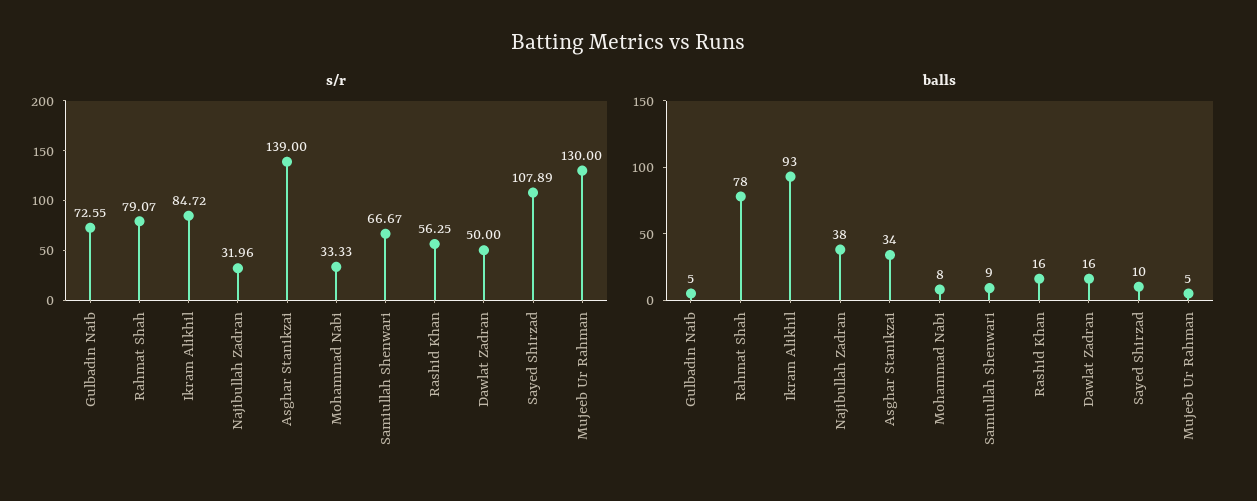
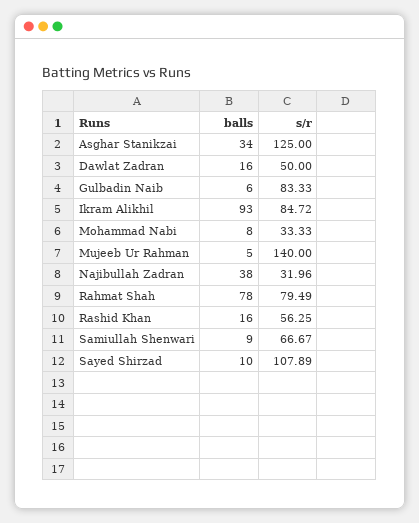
  {
    "s/r": {
-     "Gulbadin Naib": 72.55,
+     "Gulbadin Naib": 83.33,
-     "Rahmat Shah": 79.07,
+     "Rahmat Shah": 79.49,
      "Ikram Alikhil": 84.72,
      "Najibullah Zadran": 31.96,
-     "Asghar Stanikzai": 139,
+     "Asghar Stanikzai": 125,
      "Mohammad Nabi": 33.33,
      "Samiullah Shenwari": 66.67,
      "Rashid Khan": 56.25,
      "Dawlat Zadran": 50,
      "Sayed Shirzad": 107.89,
-     "Mujeeb Ur Rahman": 130
+     "Mujeeb Ur Rahman": 140
    },
    "balls": {
-     "Gulbadin Naib": 5,
+     "Gulbadin Naib": 6,
      "Rahmat Shah": 78,
      "Ikram Alikhil": 93,
      "Najibullah Zadran": 38,
      "Asghar Stanikzai": 34,
      "Mohammad Nabi": 8,
      "Samiullah Shenwari": 9,
      "Rashid Khan": 16,
      "Dawlat Zadran": 16,
      "Sayed Shirzad": 10,
      "Mujeeb Ur Rahman": 5
    }
  }

